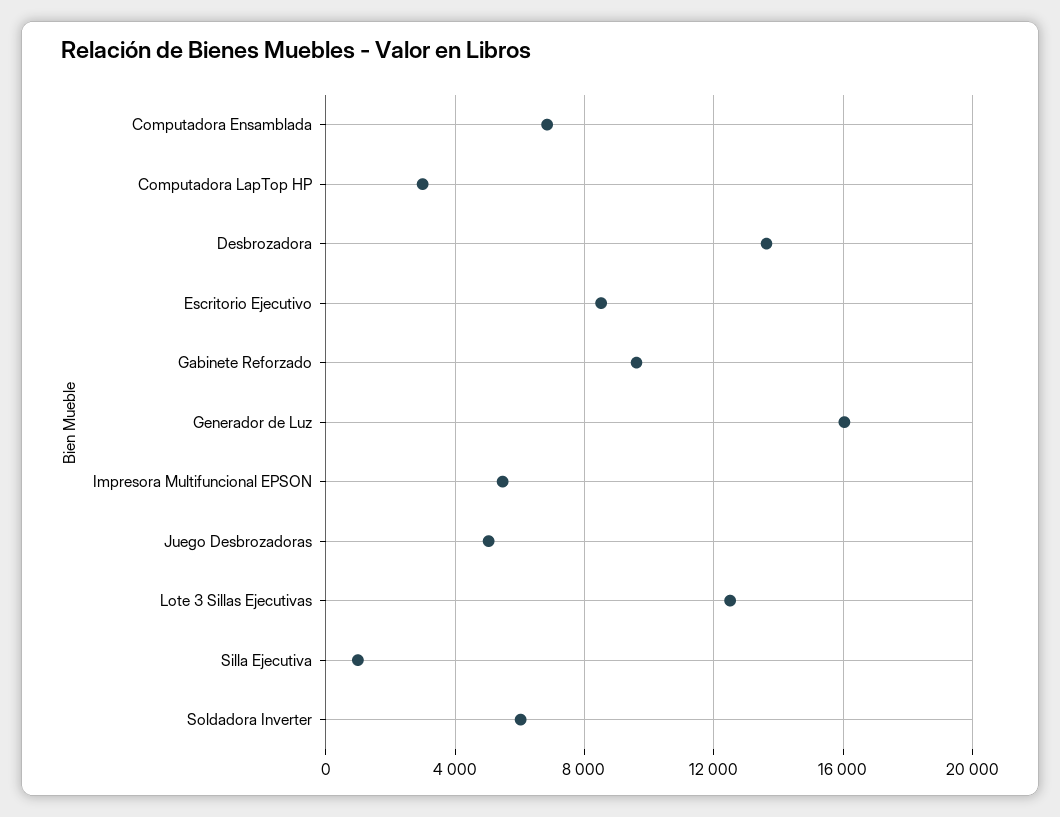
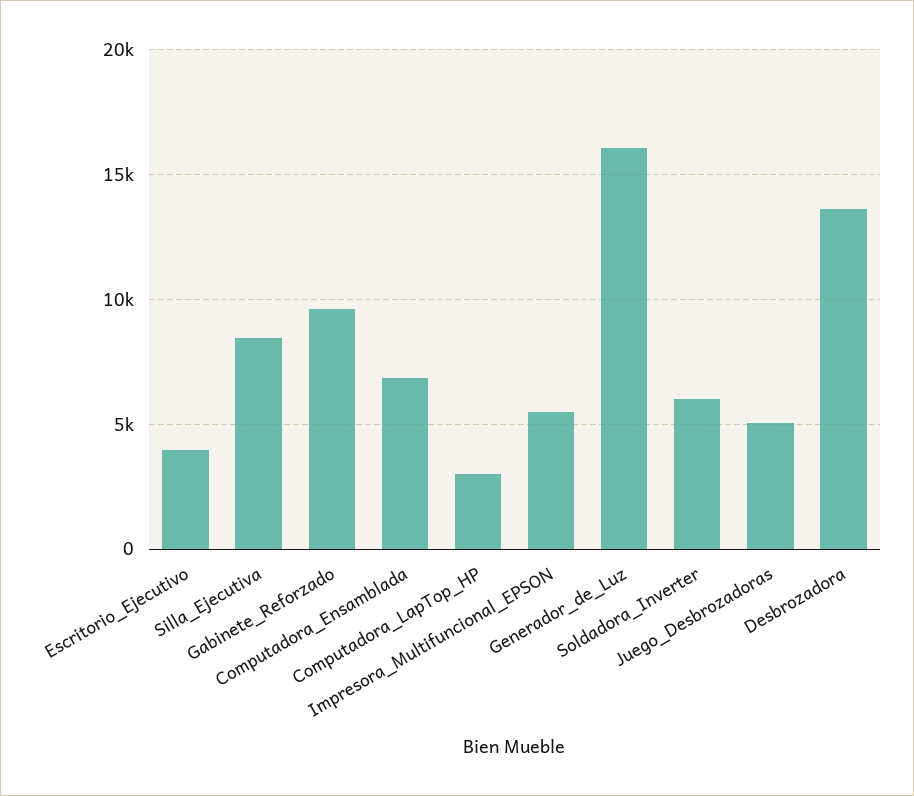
  {
    "Computadora Ensamblada": 7000,
    "Computadora LapTop HP": 3000,
    "Desbrozadora": 13500,
-   "Escritorio Ejecutivo": 8500,
+   "Escritorio Ejecutivo": 4000,
    "Gabinete Reforzado": 9500,
    "Generador de Luz": 16000,
    "Impresora Multifuncional EPSON": 5500,
    "Juego Desbrozadoras": 5000,
-   "Lote 3 Sillas Ejecutivas": 12500,
-   "Silla Ejecutiva": 1000,
+   "Silla Ejecutiva": 8500,
    "Soldadora Inverter": 6000
  }

